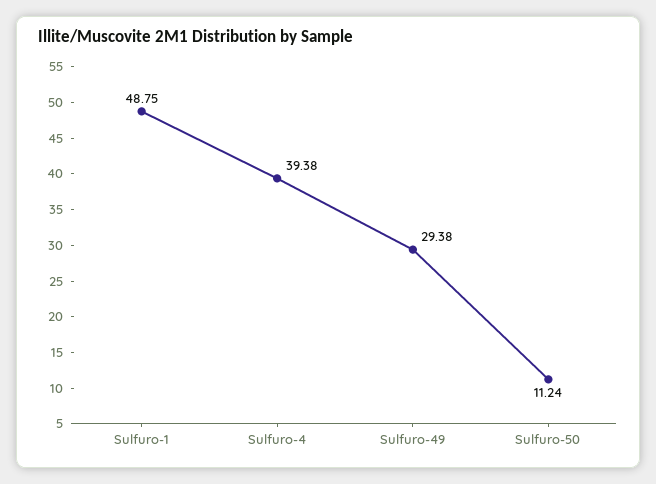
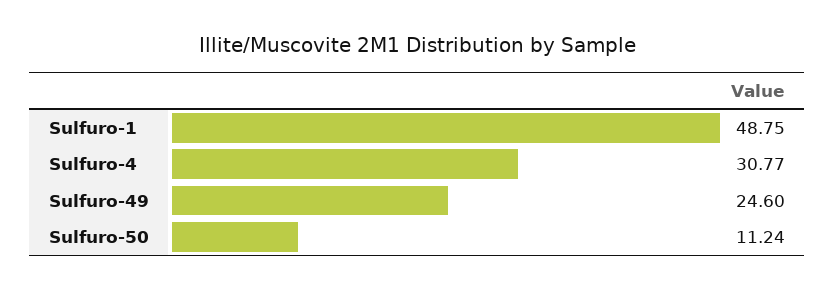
  {
    "Sulfuro-1": 48.75,
-   "Sulfuro-4": 39.38,
+   "Sulfuro-4": 30.77,
-   "Sulfuro-49": 29.38,
+   "Sulfuro-49": 24.6,
    "Sulfuro-50": 11.24
  }

